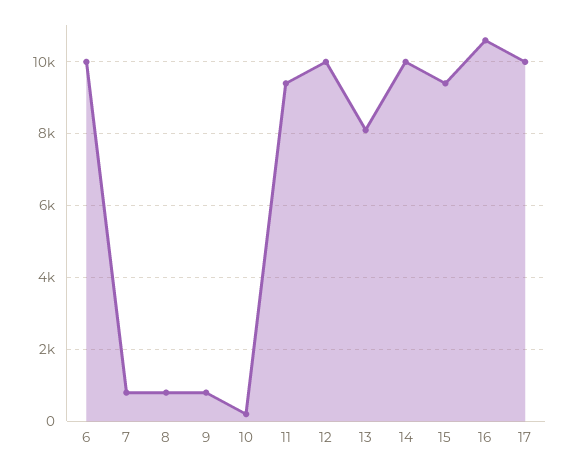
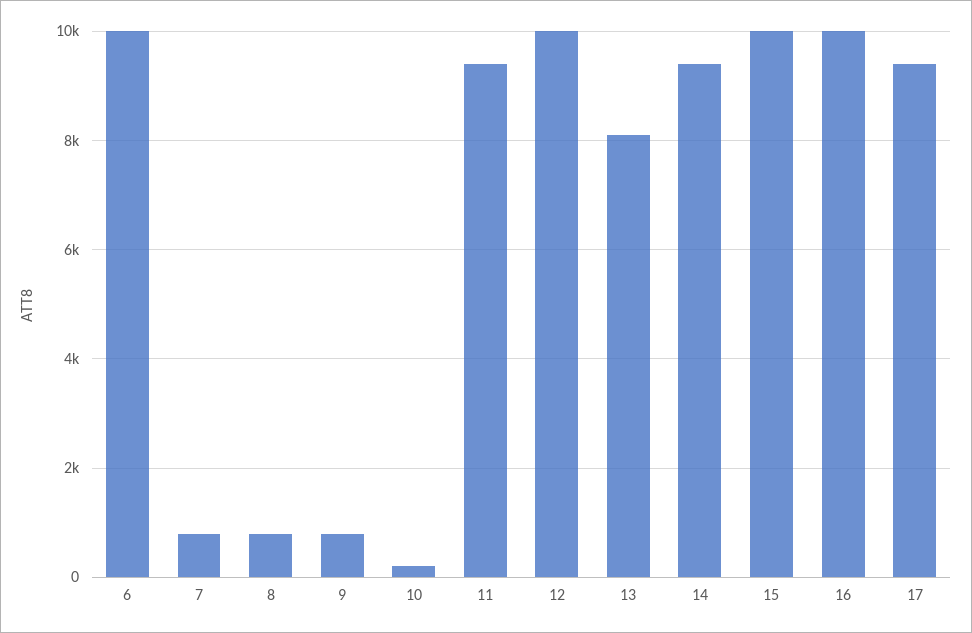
  {
    "6": 10000,
    "7": 800,
    "8": 800,
    "9": 800,
    "10": 200,
    "11": 9400,
    "12": 10000,
    "13": 8200,
-   "14": 10000,
+   "14": 9400,
-   "15": 9400,
+   "15": 10000,
-   "16": 10600,
+   "16": 10000,
-   "17": 10000
+   "17": 9400
  }

